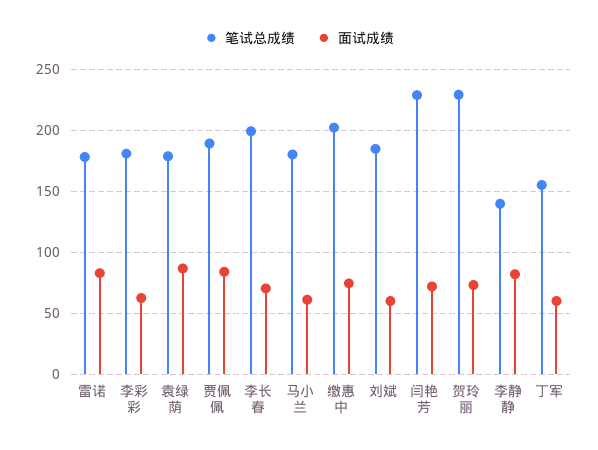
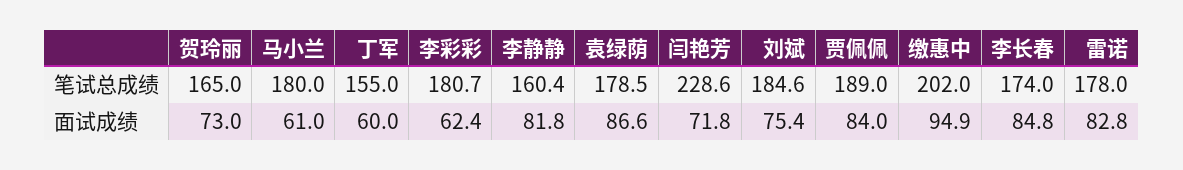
  {
    "笔试总成绩": {
      "雷诺": 178,
      "李彩彩": 180.7,
      "袁绿荫": 178.5,
      "贾佩佩": 189,
-     "李长春": 200,
+     "李长春": 174,
      "马小兰": 180,
      "缴惠中": 202,
      "刘斌": 184.6,
      "闫艳芳": 228.6,
-     "贺玲丽": 230,
+     "贺玲丽": 165,
-     "李静静": 140,
+     "李静静": 160.4,
      "丁军": 155
    },
    "面试成绩": {
      "雷诺": 82.8,
      "李彩彩": 62.4,
      "袁绿荫": 86.6,
      "贾佩佩": 84,
-     "李长春": 70,
+     "李长春": 84.8,
      "马小兰": 61,
-     "缴惠中": 75,
+     "缴惠中": 94.9,
-     "刘斌": 60,
+     "刘斌": 75.4,
      "闫艳芳": 71.8,
      "贺玲丽": 73,
      "李静静": 81.8,
      "丁军": 60
    }
  }

